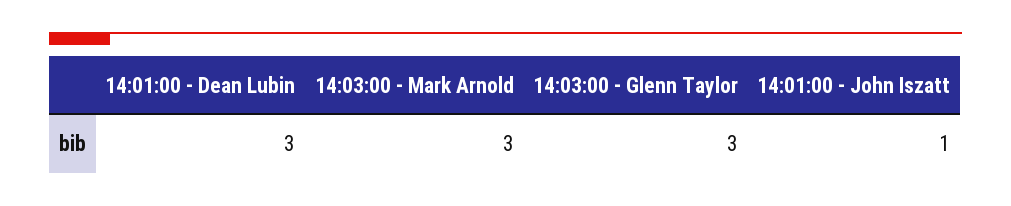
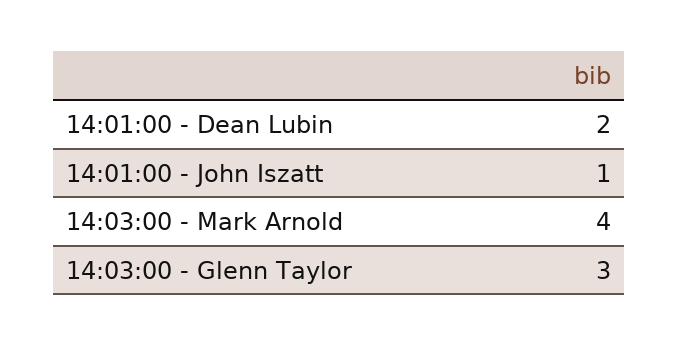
  {
-   "14:01:00 - Dean Lubin": 3,
+   "14:01:00 - Dean Lubin": 2,
-   "14:03:00 - Mark Arnold": 3,
+   "14:03:00 - Mark Arnold": 4,
    "14:03:00 - Glenn Taylor": 3,
    "14:01:00 - John Iszatt": 1
  }

